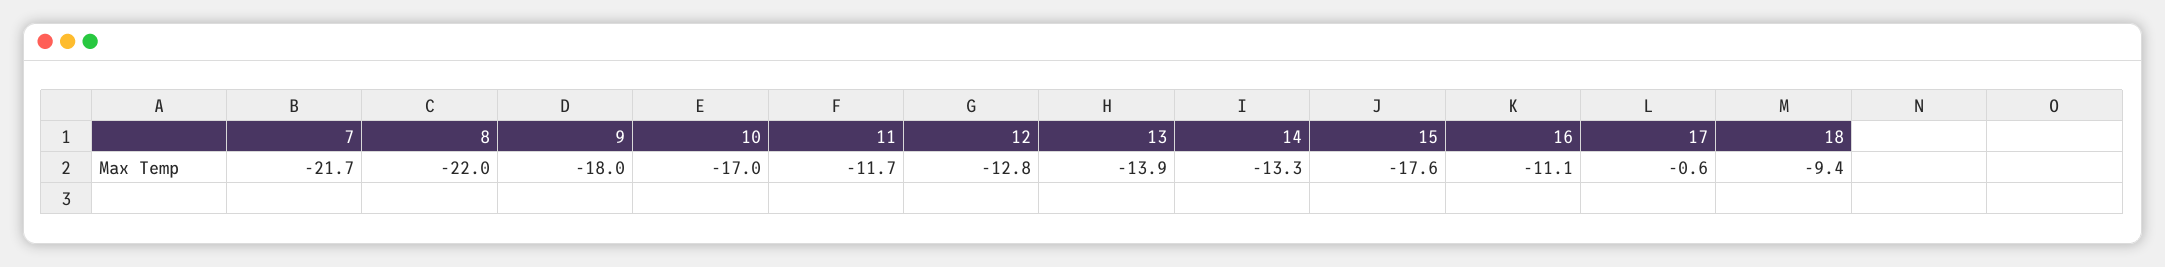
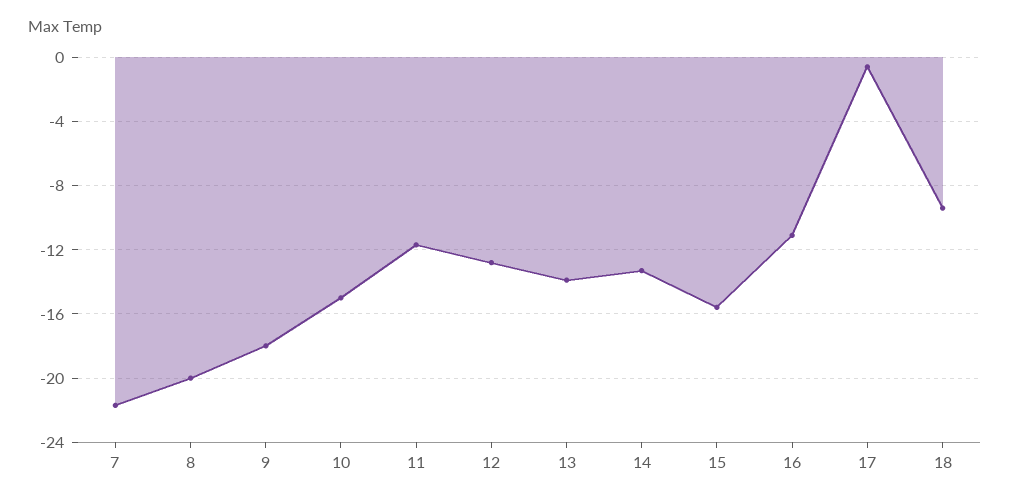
  {
    "7": -21.7,
-   "8": -22,
+   "8": -20,
    "9": -18,
-   "10": -17,
+   "10": -15,
    "11": -11.7,
    "12": -12.8,
    "13": -13.9,
    "14": -13.3,
-   "15": -17.6,
+   "15": -15.5,
    "16": -11.1,
    "17": -0.6,
    "18": -9.4
  }

